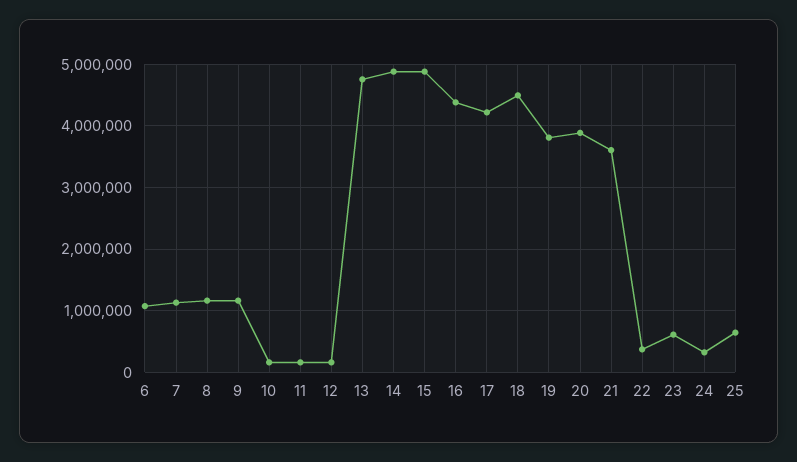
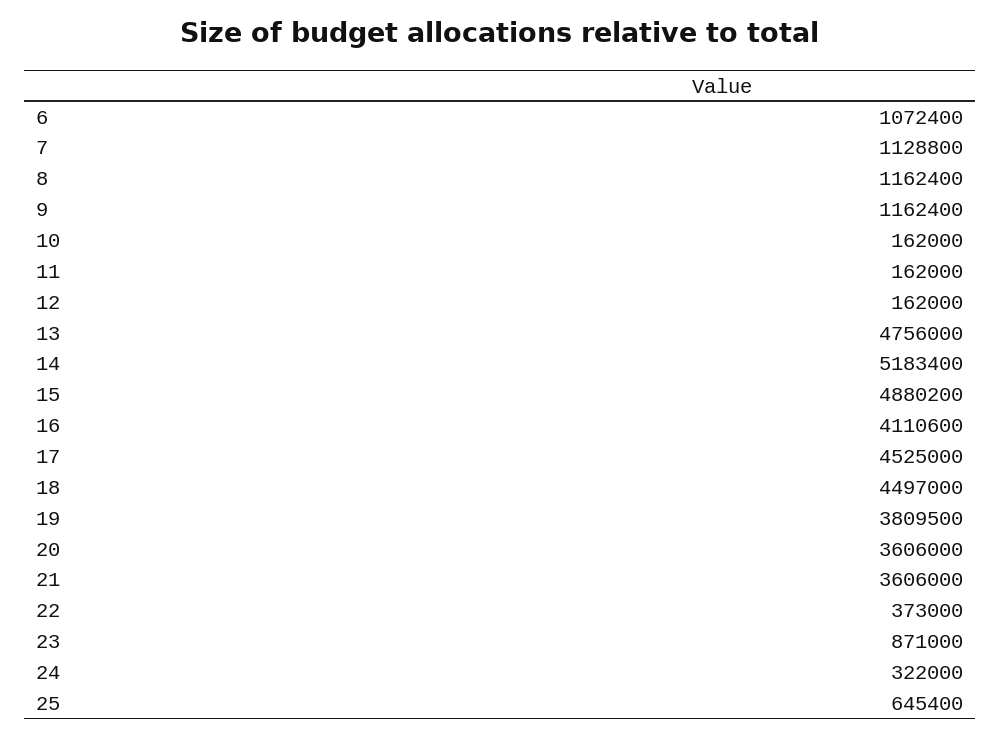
  {
    "6": 1072400,
    "7": 1128800,
    "8": 1162400,
    "9": 1162400,
    "10": 162000,
    "11": 162000,
    "12": 162000,
    "13": 4756000,
-   "14": 4900000,
+   "14": 5183400,
    "15": 4880200,
-   "16": 4400000,
+   "16": 4110600,
-   "17": 4200000,
+   "17": 4525000,
    "18": 4497000,
    "19": 3809500,
-   "20": 3900000,
+   "20": 3606000,
    "21": 3606000,
    "22": 373000,
-   "23": 600000,
+   "23": 871000,
    "24": 322000,
    "25": 645400
  }

